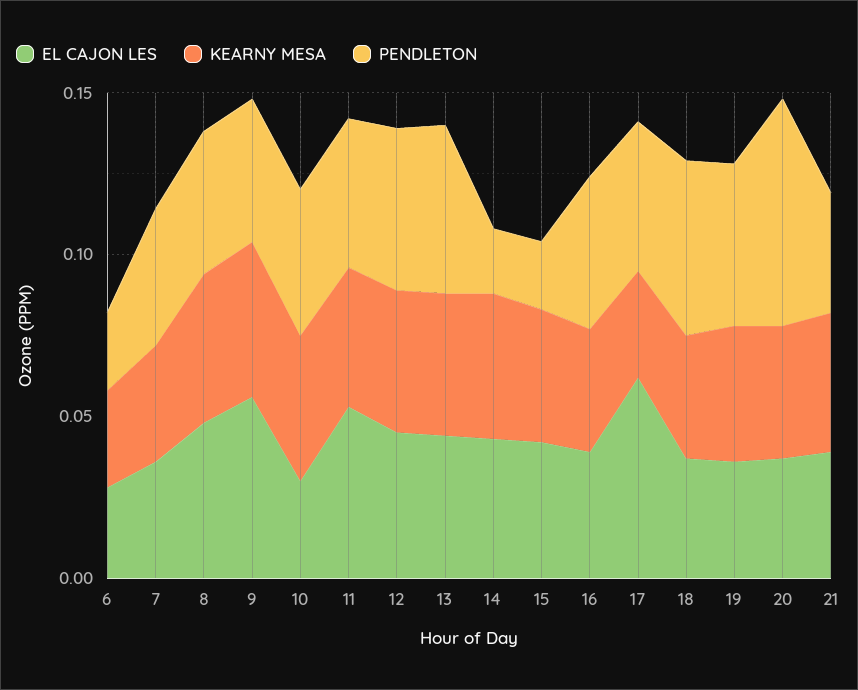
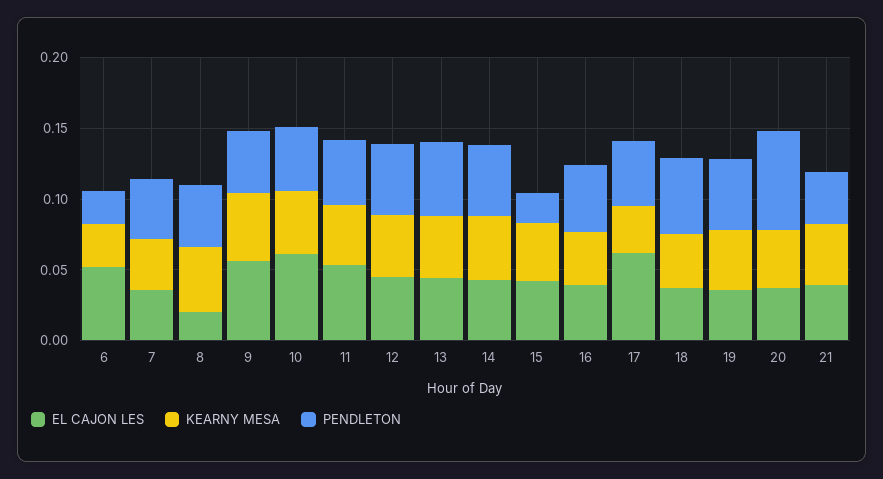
  {
    "EL CAJON LES": {
-     "6": 0.03,
+     "6": 0.05,
      "7": 0.04,
-     "8": 0.05,
+     "8": 0.02,
      "9": 0.06,
-     "10": 0.03,
+     "10": 0.06,
      "11": 0.05,
      "12": 0.05,
      "13": 0.04,
      "14": 0.04,
      "15": 0.04,
      "16": 0.04,
      "17": 0.06,
      "18": 0.04,
      "19": 0.04,
      "20": 0.04,
      "21": 0.04
    },
    "KEARNY MESA": {
      "6": 0.03,
      "7": 0.04,
      "8": 0.05,
      "9": 0.05,
      "10": 0.05,
      "11": 0.04,
      "12": 0.04,
      "13": 0.04,
      "14": 0.05,
      "15": 0.04,
      "16": 0.04,
      "17": 0.03,
      "18": 0.04,
      "19": 0.04,
      "20": 0.04,
      "21": 0.04
    },
    "PENDLETON": {
      "6": 0.02,
      "7": 0.04,
      "8": 0.04,
      "9": 0.04,
      "10": 0.05,
      "11": 0.05,
      "12": 0.05,
      "13": 0.05,
-     "14": 0.02,
+     "14": 0.05,
      "15": 0.02,
      "16": 0.05,
      "17": 0.05,
      "18": 0.05,
      "19": 0.05,
      "20": 0.07,
      "21": 0.04
    }
  }

